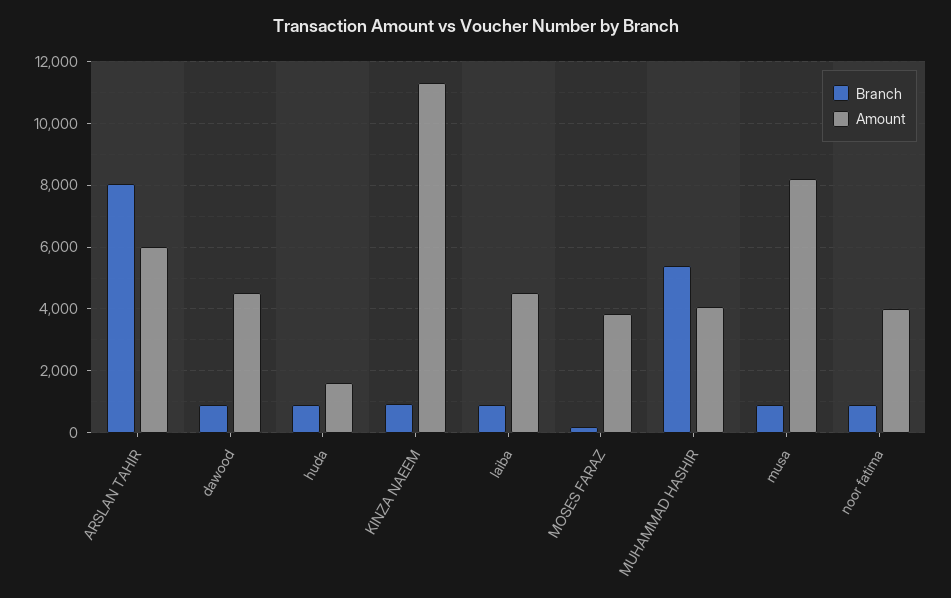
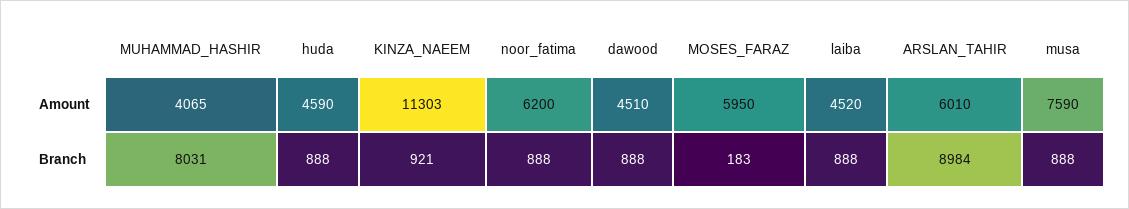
  {
    "Branch": {
-     "ARSLAN TAHIR": 8000,
+     "ARSLAN TAHIR": 8984,
      "dawood": 888,
      "huda": 888,
      "KINZA NAEEM": 921,
      "laiba": 888,
      "MOSES FARAZ": 183,
-     "MUHAMMAD HASHIR": 5400,
+     "MUHAMMAD HASHIR": 8031,
      "musa": 888,
      "noor fatima": 888
    },
    "Amount": {
      "ARSLAN TAHIR": 6010,
      "dawood": 4510,
-     "huda": 1600,
+     "huda": 4590,
      "KINZA NAEEM": 11303,
      "laiba": 4520,
-     "MOSES FARAZ": 3800,
+     "MOSES FARAZ": 5950,
      "MUHAMMAD HASHIR": 4065,
-     "musa": 8200,
+     "musa": 7590,
-     "noor fatima": 4000
+     "noor fatima": 6200
    }
  }

